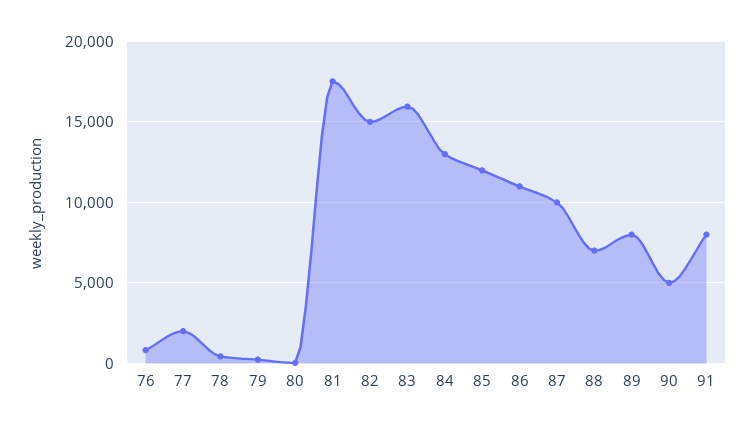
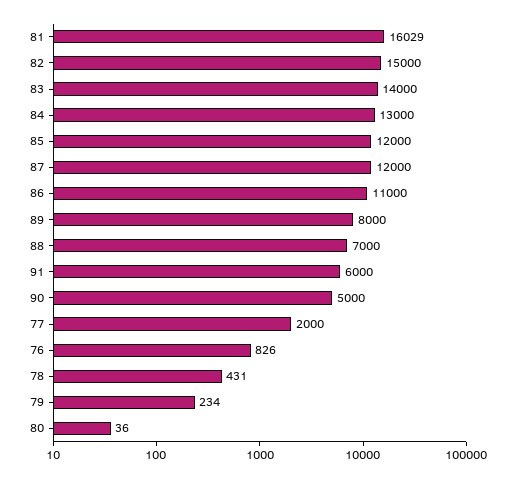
  {
    "76": 826,
    "77": 2000,
    "78": 431,
    "79": 234,
    "80": 36,
-   "81": 17500,
+   "81": 16029,
    "82": 15000,
-   "83": 16000,
+   "83": 14000,
    "84": 13000,
    "85": 12000,
    "86": 11000,
-   "87": 10000,
+   "87": 12000,
    "88": 7000,
    "89": 8000,
    "90": 5000,
-   "91": 8000
+   "91": 6000
  }

